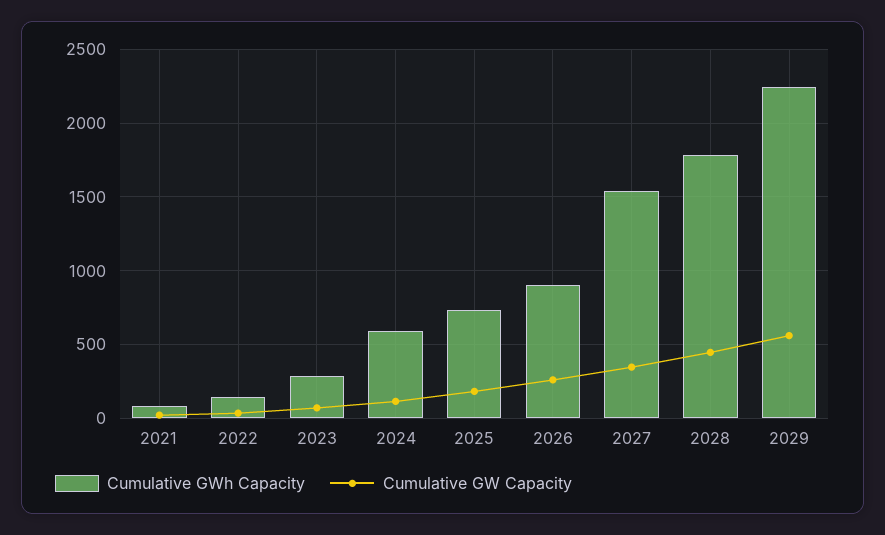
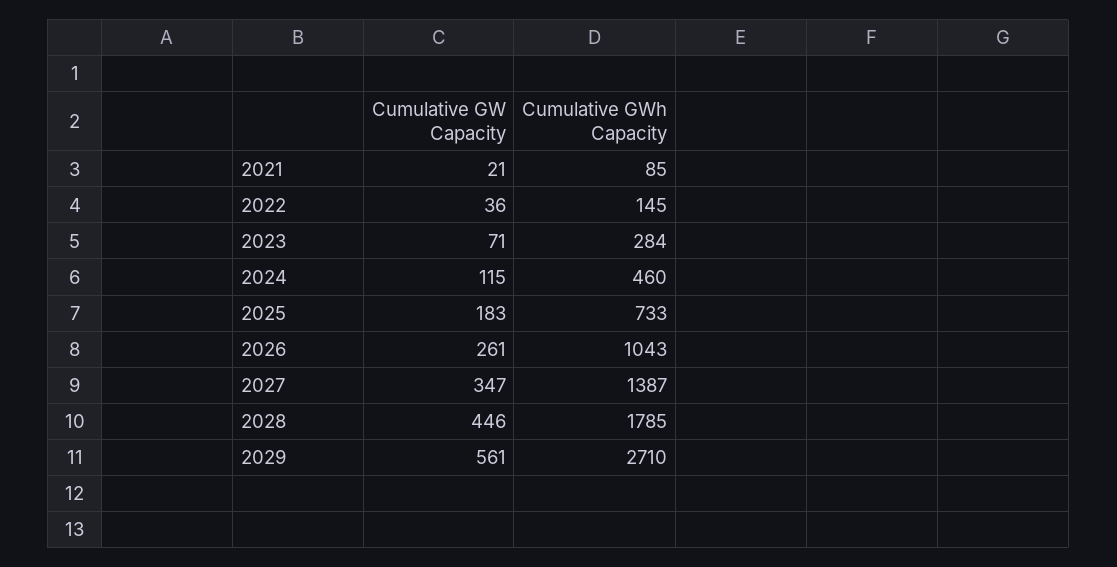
  {
    "Cumulative GWh Capacity": {
      "2021": 85,
      "2022": 145,
      "2023": 284,
-     "2024": 600,
+     "2024": 460,
      "2025": 733,
-     "2026": 900,
+     "2026": 1043,
-     "2027": 1550,
+     "2027": 1387,
      "2028": 1785,
-     "2029": 2250
+     "2029": 2710
    },
    "Cumulative GW Capacity": {
      "2021": 21,
      "2022": 36,
      "2023": 71,
      "2024": 115,
      "2025": 183,
      "2026": 261,
      "2027": 347,
      "2028": 446,
      "2029": 561
    }
  }

